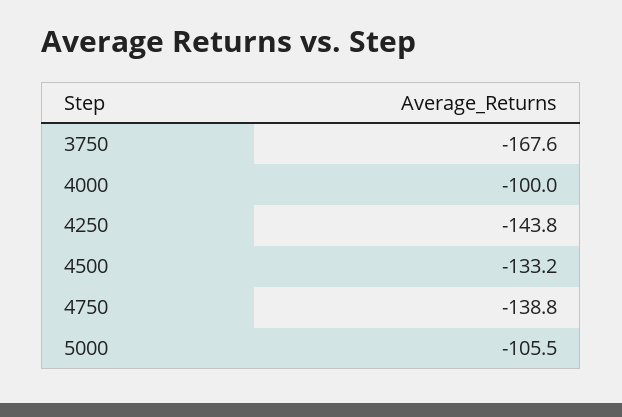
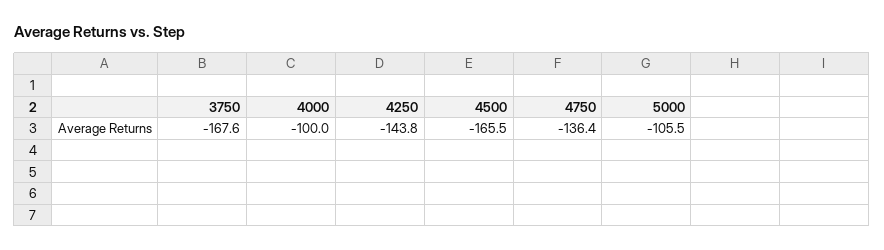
  {
    "3750": -167.6,
    "4000": -100,
    "4250": -143.8,
-   "4500": -133.2,
+   "4500": -165.5,
-   "4750": -138.8,
+   "4750": -136.4,
    "5000": -105.5
  }

